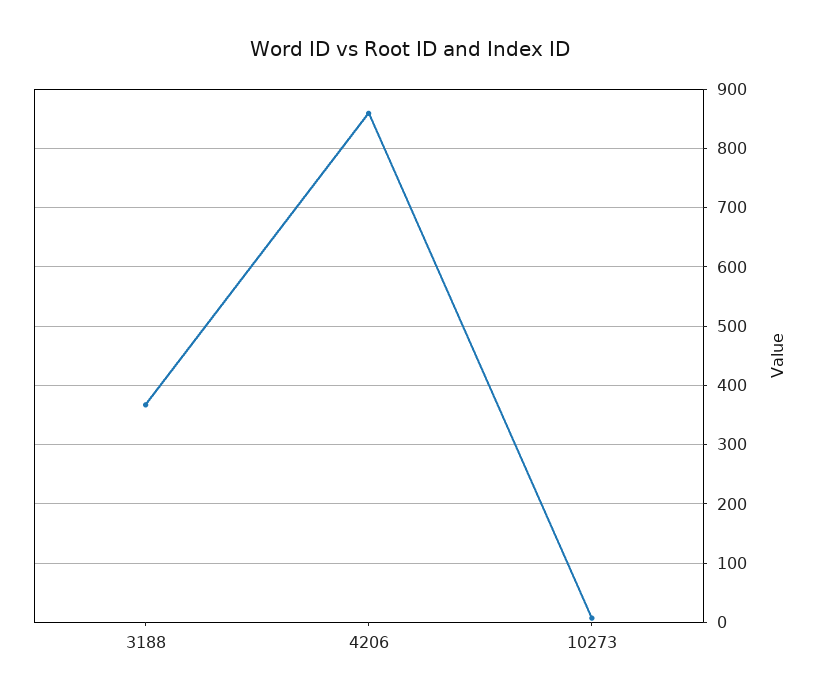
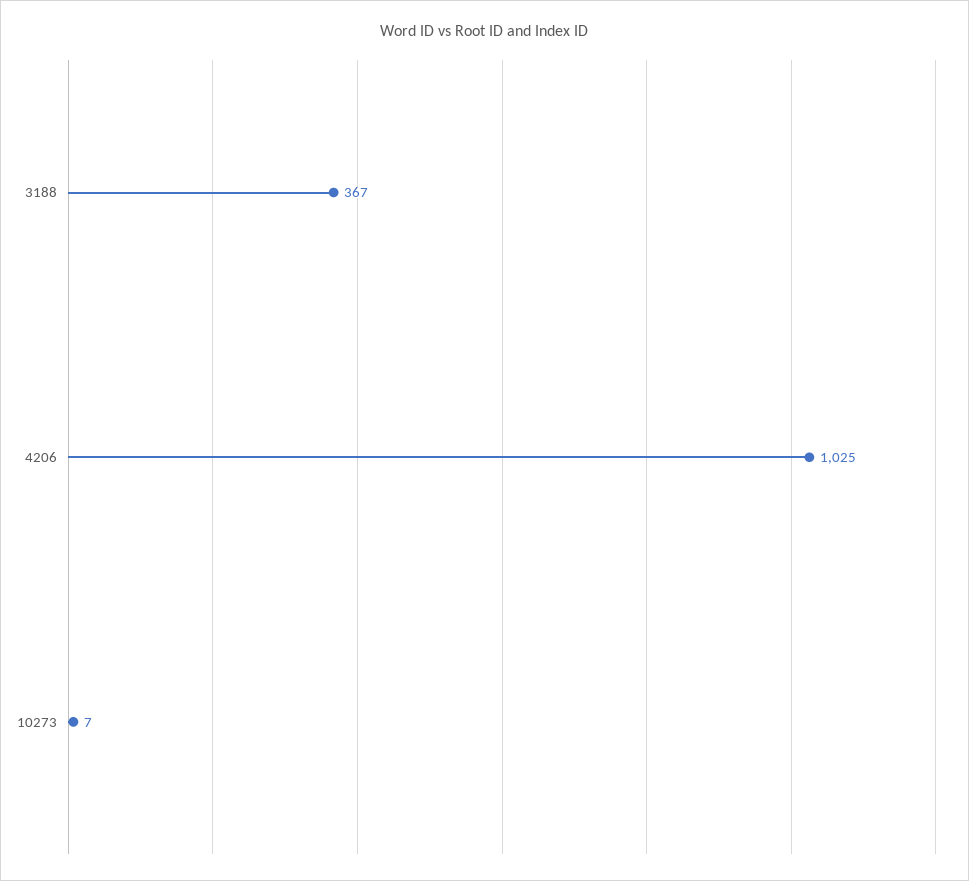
  {
    "3188": 367,
-   "4206": 860,
+   "4206": 1025,
    "10273": 7
  }

